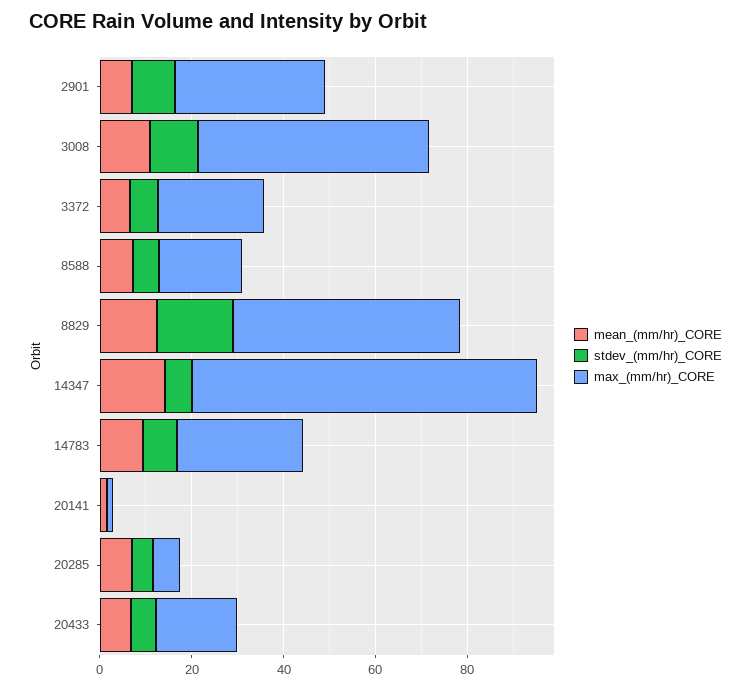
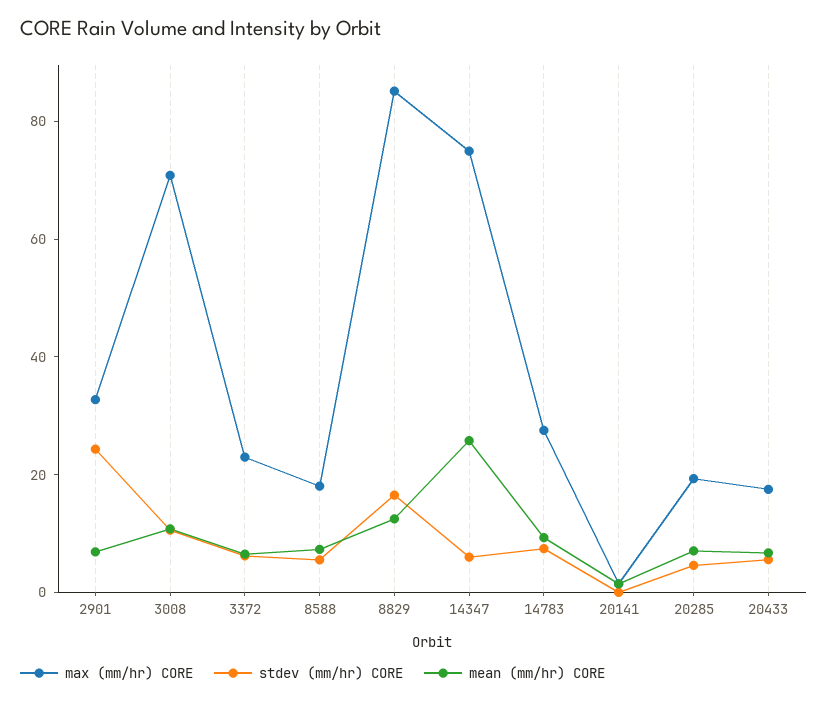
  {
    "mean_(mm/hr)_CORE": {
      "2901": 5,
      "3008": 10,
      "3372": 5,
      "8588": 5,
      "8829": 15,
-     "14347": 15,
+     "14347": 25,
      "14783": 10,
      "20141": 0,
      "20285": 5,
      "20433": 5
    },
    "stdev_(mm/hr)_CORE": {
-     "2901": 10,
+     "2901": 25,
      "3008": 10,
      "3372": 5,
      "8588": 5,
      "8829": 15,
      "14347": 5,
      "14783": 5,
      "20141": 0,
      "20285": 5,
      "20433": 5
    },
    "max_(mm/hr)_CORE": {
      "2901": 35,
-     "3008": 50,
+     "3008": 70,
      "3372": 25,
      "8588": 20,
-     "8829": 50,
+     "8829": 85,
      "14347": 75,
      "14783": 30,
      "20141": 0,
-     "20285": 5,
+     "20285": 20,
      "20433": 20
    }
  }

